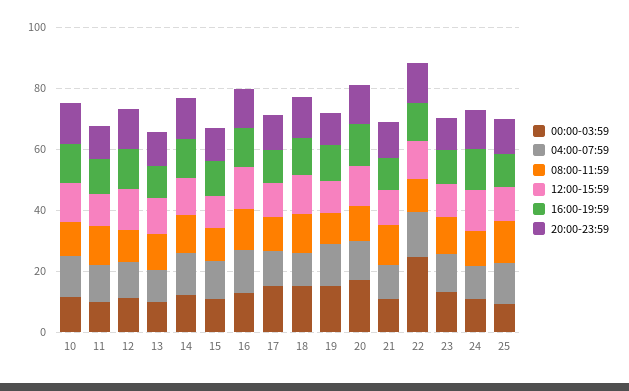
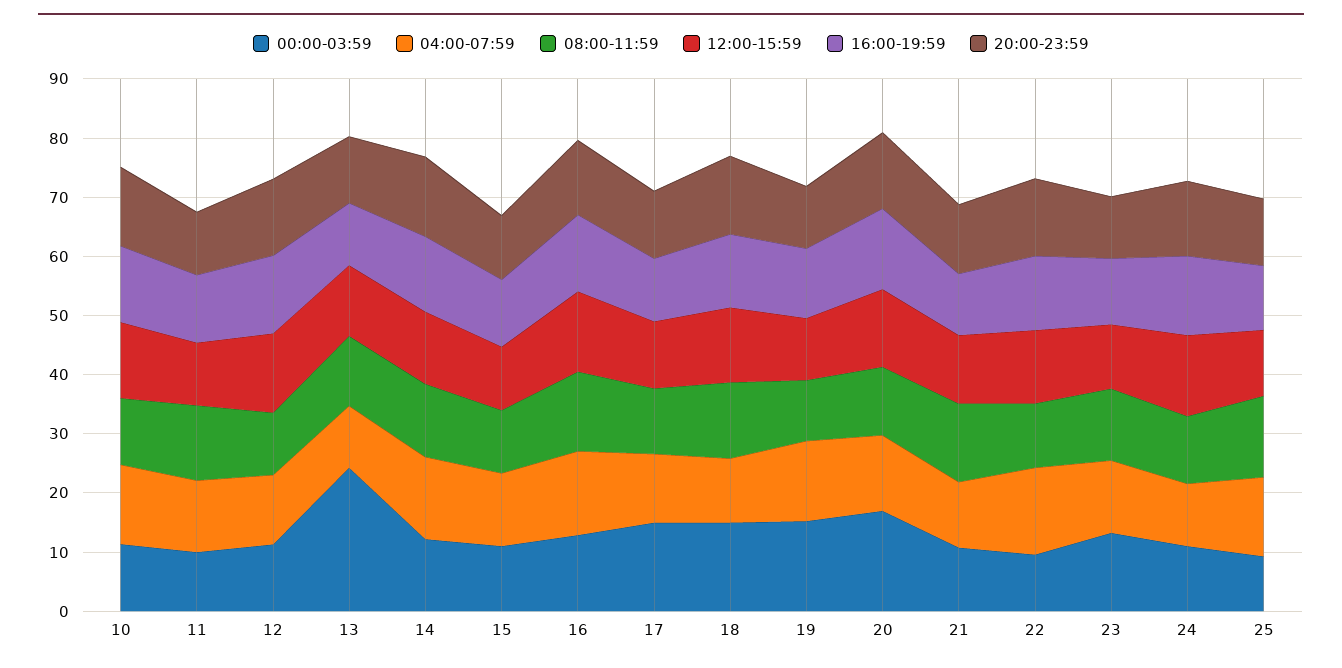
  {
    "00:00-03:59": {
      "10": 12,
      "11": 10,
      "12": 12,
-     "13": 10,
+     "13": 24,
      "14": 12,
      "15": 10,
      "16": 12,
      "17": 14,
      "18": 14,
      "19": 16,
      "20": 16,
      "21": 10,
-     "22": 25,
+     "22": 10,
      "23": 14,
      "24": 10,
      "25": 10
    },
    "04:00-07:59": {
      "10": 14,
      "11": 12,
      "12": 12,
      "13": 10,
      "14": 14,
      "15": 12,
      "16": 14,
      "17": 12,
      "18": 10,
      "19": 14,
      "20": 12,
      "21": 12,
      "22": 14,
      "23": 12,
      "24": 10,
      "25": 14
    },
    "08:00-11:59": {
      "10": 12,
      "11": 12,
      "12": 10,
      "13": 12,
      "14": 12,
      "15": 10,
      "16": 14,
      "17": 12,
      "18": 12,
      "19": 10,
      "20": 12,
      "21": 14,
      "22": 10,
      "23": 12,
      "24": 12,
      "25": 14
    },
    "12:00-15:59": {
      "10": 12,
      "11": 10,
      "12": 14,
      "13": 12,
      "14": 12,
      "15": 10,
      "16": 14,
      "17": 12,
      "18": 12,
      "19": 10,
      "20": 14,
      "21": 12,
      "22": 12,
      "23": 10,
      "24": 14,
      "25": 12
    },
    "16:00-19:59": {
      "10": 12,
      "11": 12,
      "12": 14,
      "13": 10,
      "14": 12,
      "15": 12,
      "16": 14,
      "17": 10,
      "18": 12,
      "19": 12,
      "20": 14,
      "21": 10,
      "22": 12,
      "23": 12,
      "24": 14,
      "25": 10
    },
    "20:00-23:59": {
      "10": 14,
      "11": 10,
      "12": 12,
      "13": 12,
      "14": 14,
      "15": 10,
      "16": 12,
      "17": 12,
      "18": 14,
      "19": 10,
      "20": 12,
      "21": 12,
      "22": 14,
      "23": 10,
      "24": 12,
      "25": 12
    }
  }

